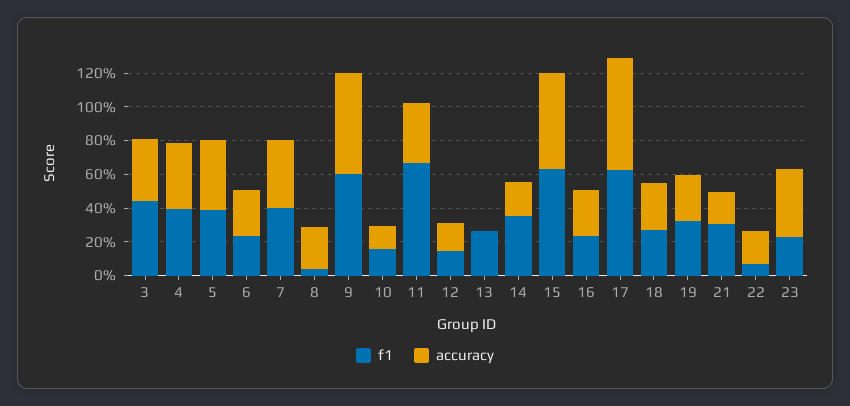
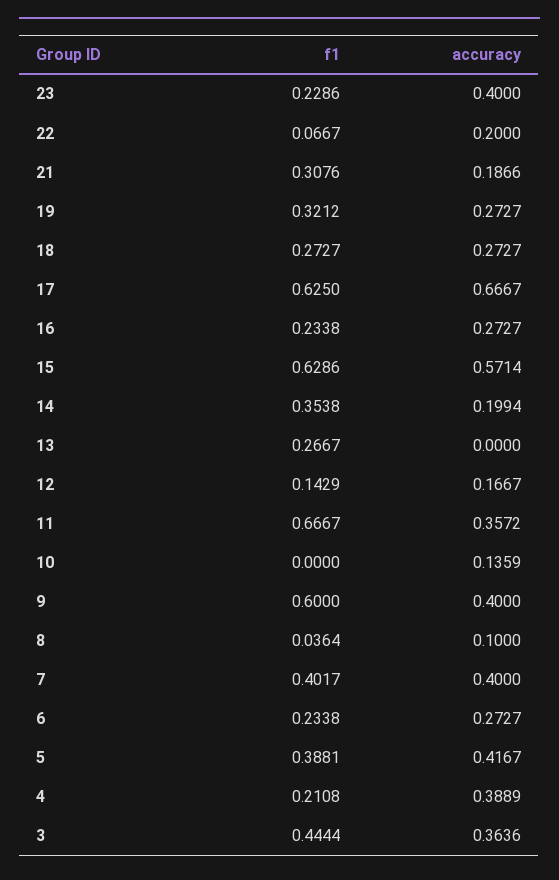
  {
    "f1": {
      "3": 0.4444,
-     "4": 0.4,
+     "4": 0.2108,
      "5": 0.3881,
      "6": 0.2338,
      "7": 0.4017,
      "8": 0.0364,
      "9": 0.6,
-     "10": 0.15,
+     "10": 0,
      "11": 0.6667,
      "12": 0.1429,
      "13": 0.2667,
      "14": 0.3538,
      "15": 0.6286,
      "16": 0.2338,
      "17": 0.625,
      "18": 0.2727,
      "19": 0.3212,
      "21": 0.3076,
      "22": 0.0667,
      "23": 0.2286
    },
    "accuracy": {
      "3": 0.3636,
      "4": 0.3889,
      "5": 0.4167,
      "6": 0.2727,
      "7": 0.4,
-     "8": 0.25,
+     "8": 0.1,
-     "9": 0.6,
+     "9": 0.4,
      "10": 0.1359,
      "11": 0.3572,
      "12": 0.1667,
      "13": 0,
      "14": 0.1994,
      "15": 0.5714,
      "16": 0.2727,
      "17": 0.6667,
      "18": 0.2727,
      "19": 0.2727,
      "21": 0.1866,
      "22": 0.2,
      "23": 0.4
    }
  }

